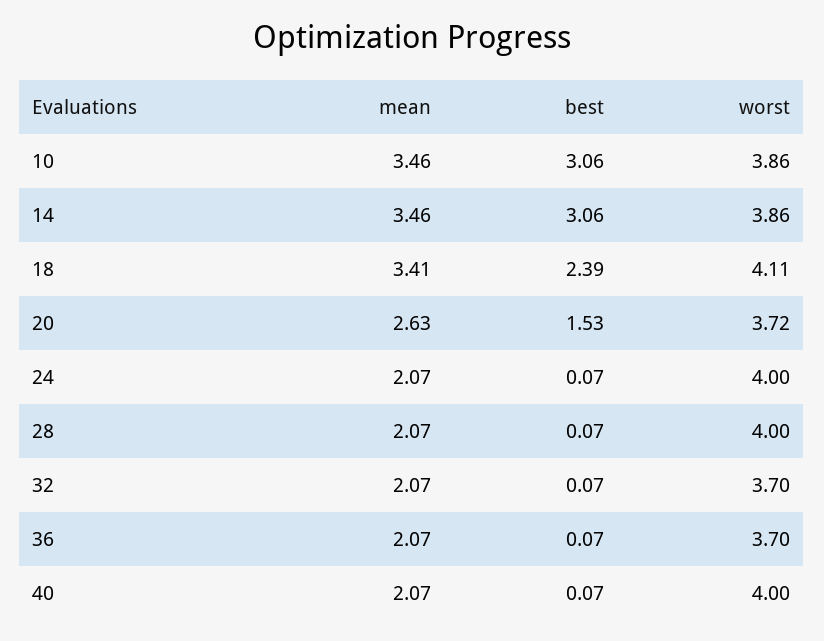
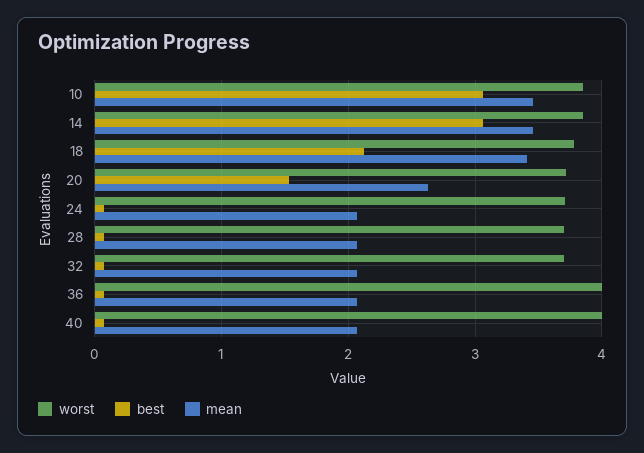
  {
    "mean": {
      "10": 3.46,
      "14": 3.46,
      "18": 3.41,
      "20": 2.63,
      "24": 2.07,
      "28": 2.07,
      "32": 2.07,
      "36": 2.07,
      "40": 2.07
    },
    "best": {
      "10": 3.06,
      "14": 3.06,
-     "18": 2.39,
+     "18": 2.1,
      "20": 1.53,
      "24": 0.07,
      "28": 0.07,
      "32": 0.07,
      "36": 0.07,
      "40": 0.07
    },
    "worst": {
      "10": 3.86,
      "14": 3.86,
-     "18": 4.11,
+     "18": 3.8,
      "20": 3.72,
-     "24": 4,
+     "24": 3.7,
-     "28": 4,
+     "28": 3.7,
      "32": 3.7,
-     "36": 3.7,
+     "36": 4,
      "40": 4
    }
  }

